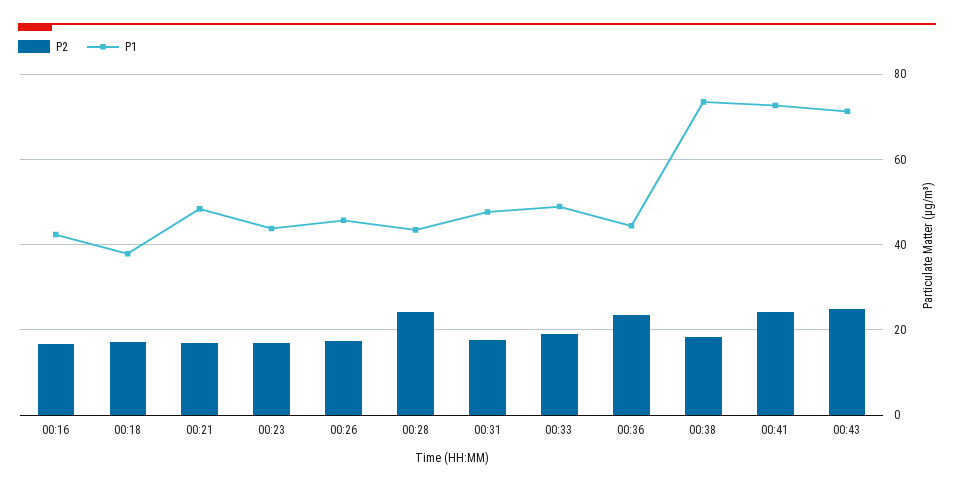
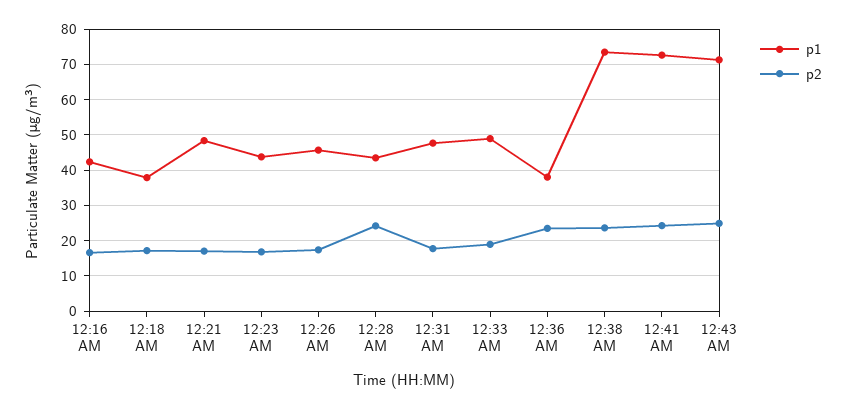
  {
    "P2": {
      "00:16": 16,
      "00:18": 18,
      "00:21": 18,
      "00:23": 16,
      "00:26": 18,
      "00:28": 24,
      "00:31": 18,
      "00:33": 18,
      "00:36": 24,
-     "00:38": 18,
+     "00:38": 24,
      "00:41": 24,
      "00:43": 24
    },
    "P1": {
      "00:16": 42,
      "00:18": 38,
      "00:21": 48,
      "00:23": 44,
      "00:26": 46,
      "00:28": 44,
      "00:31": 48,
      "00:33": 48,
-     "00:36": 44,
+     "00:36": 38,
      "00:38": 74,
      "00:41": 72,
      "00:43": 72
    }
  }

